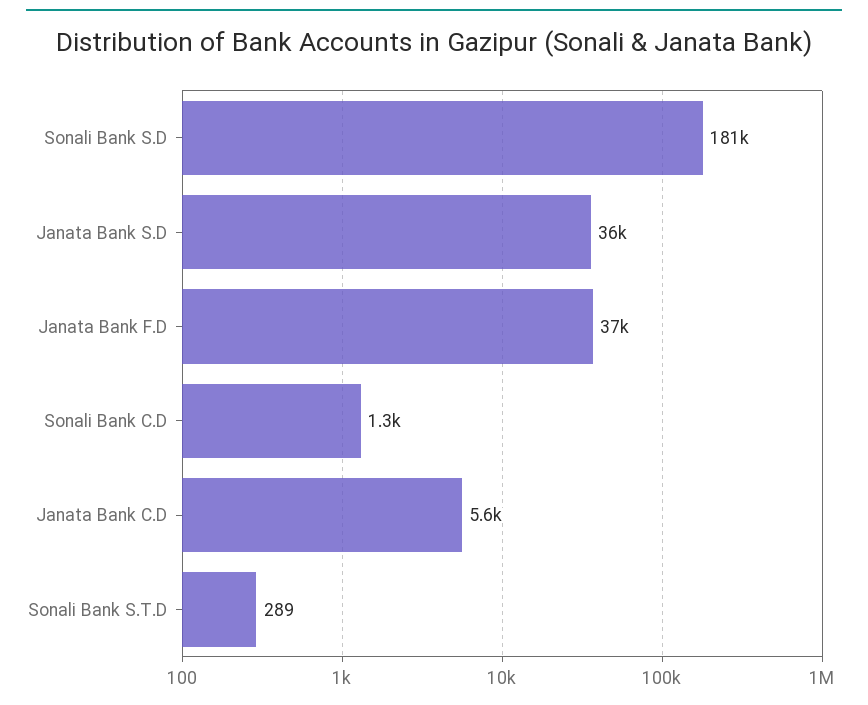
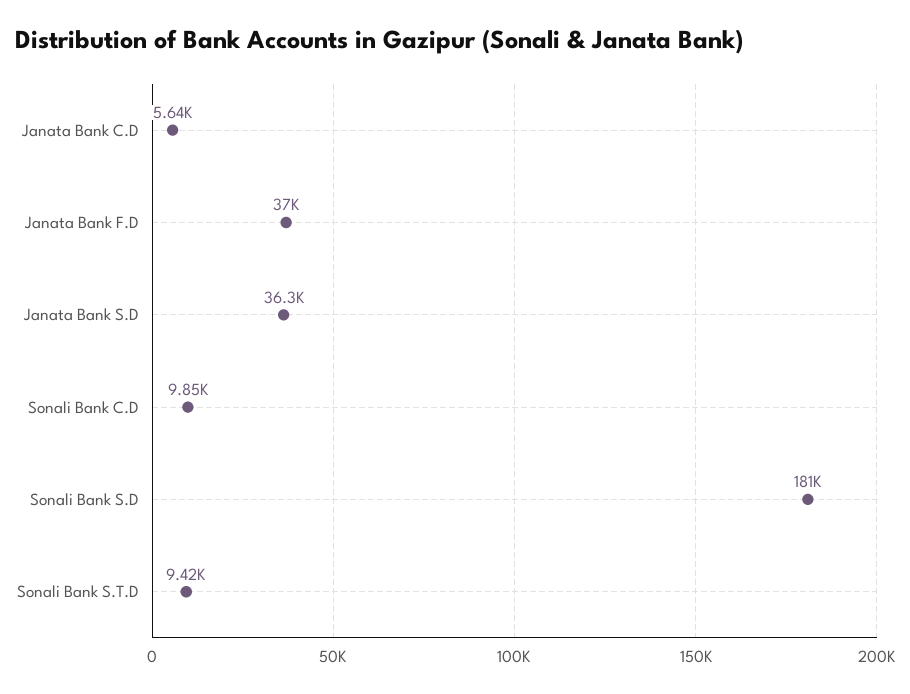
  {
    "Sonali Bank S.D": 181000,
    "Janata Bank S.D": 36300,
    "Janata Bank F.D": 37000,
-   "Sonali Bank C.D": 1300,
+   "Sonali Bank C.D": 9850,
    "Janata Bank C.D": 5640,
-   "Sonali Bank S.T.D": 289
+   "Sonali Bank S.T.D": 9420
  }

